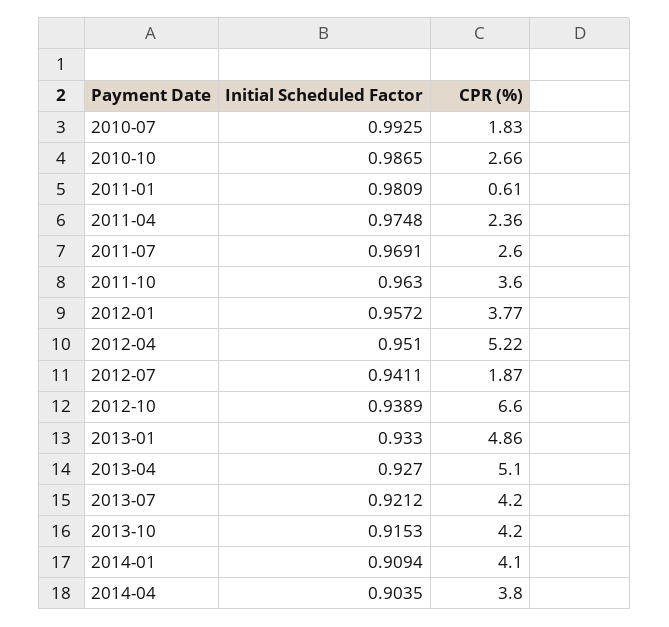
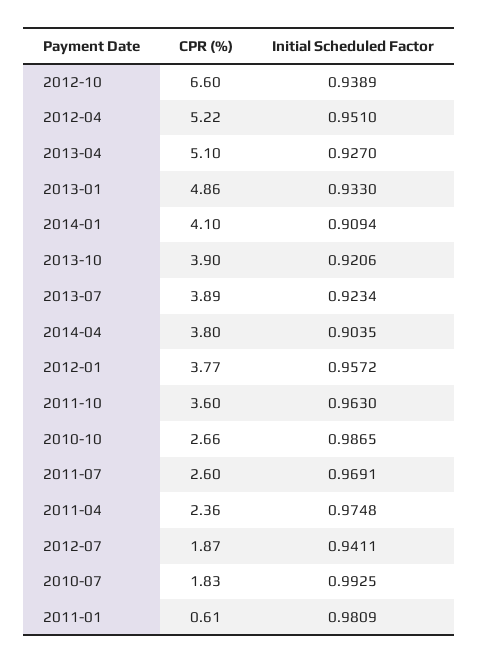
  {
    "Initial Scheduled Factor": {
      "2010-07": 0.9925,
      "2010-10": 0.9865,
      "2011-01": 0.9809,
      "2011-04": 0.9748,
      "2011-07": 0.9691,
      "2011-10": 0.963,
      "2012-01": 0.9572,
      "2012-04": 0.951,
      "2012-07": 0.9411,
      "2012-10": 0.9389,
      "2013-01": 0.933,
      "2013-04": 0.927,
-     "2013-07": 0.9212,
+     "2013-07": 0.9234,
-     "2013-10": 0.9153,
+     "2013-10": 0.9206,
      "2014-01": 0.9094,
      "2014-04": 0.9035
    },
    "CPR (%)": {
      "2010-07": 1.83,
      "2010-10": 2.66,
      "2011-01": 0.61,
      "2011-04": 2.36,
      "2011-07": 2.6,
      "2011-10": 3.6,
      "2012-01": 3.77,
      "2012-04": 5.22,
      "2012-07": 1.87,
      "2012-10": 6.6,
      "2013-01": 4.86,
      "2013-04": 5.1,
-     "2013-07": 4.2,
+     "2013-07": 3.89,
-     "2013-10": 4.2,
+     "2013-10": 3.9,
      "2014-01": 4.1,
      "2014-04": 3.8
    }
  }

